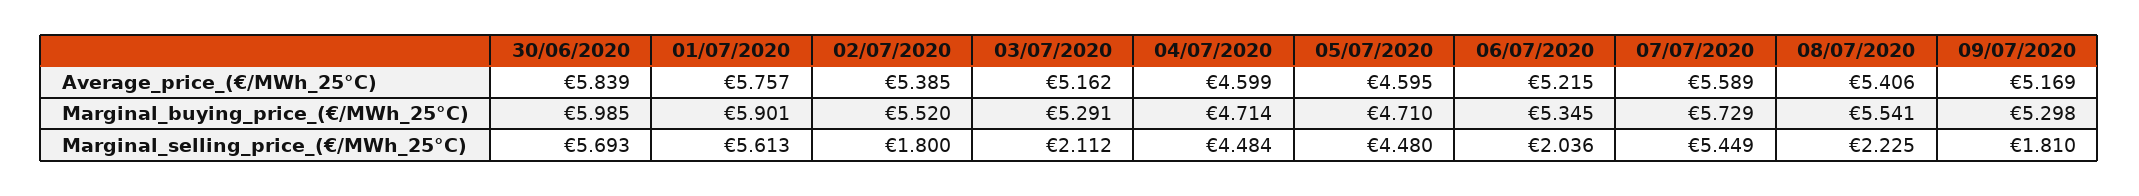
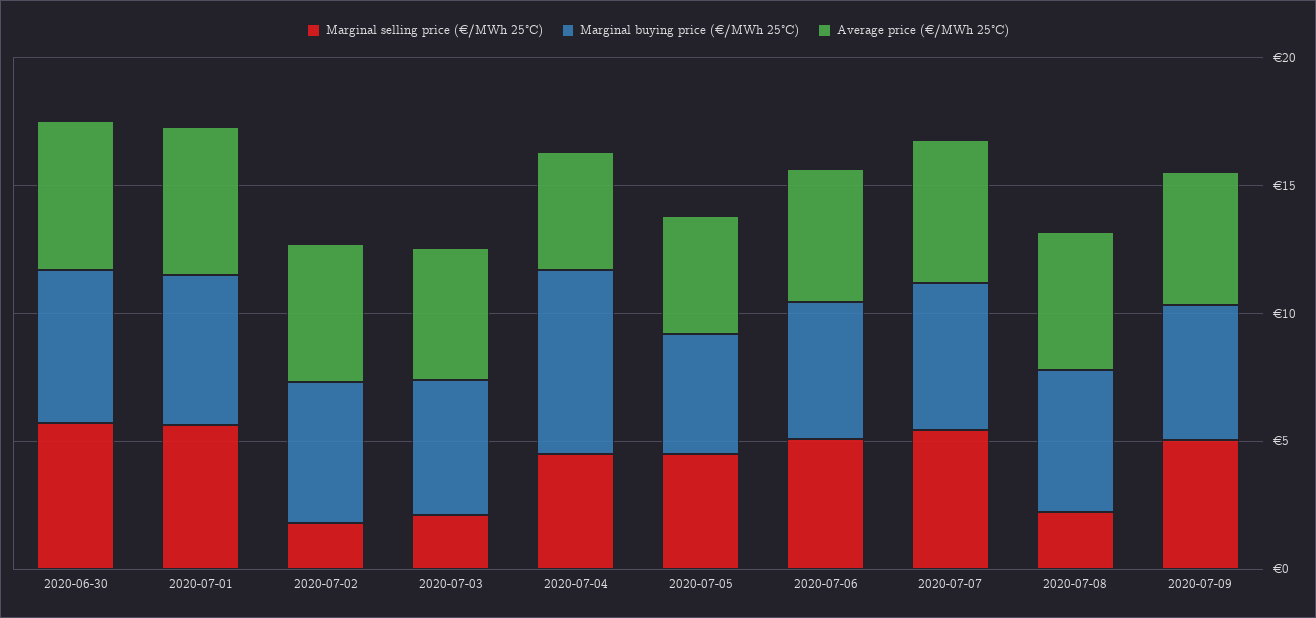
  {
    "Average_price_(€/MWh_25°C)": {
      "30/06/2020": 5.839,
      "01/07/2020": 5.757,
      "02/07/2020": 5.385,
      "03/07/2020": 5.162,
      "04/07/2020": 4.599,
      "05/07/2020": 4.595,
      "06/07/2020": 5.215,
      "07/07/2020": 5.589,
      "08/07/2020": 5.406,
      "09/07/2020": 5.169
    },
    "Marginal_buying_price_(€/MWh_25°C)": {
      "30/06/2020": 5.985,
      "01/07/2020": 5.901,
      "02/07/2020": 5.52,
      "03/07/2020": 5.291,
-     "04/07/2020": 4.714,
+     "04/07/2020": 7,
      "05/07/2020": 4.71,
      "06/07/2020": 5.345,
      "07/07/2020": 5.729,
      "08/07/2020": 5.541,
      "09/07/2020": 5.298
    },
    "Marginal_selling_price_(€/MWh_25°C)": {
      "30/06/2020": 5.693,
      "01/07/2020": 5.613,
      "02/07/2020": 1.8,
      "03/07/2020": 2.112,
      "04/07/2020": 4.484,
      "05/07/2020": 4.48,
-     "06/07/2020": 2.036,
+     "06/07/2020": 5,
      "07/07/2020": 5.449,
      "08/07/2020": 2.225,
-     "09/07/2020": 1.81
+     "09/07/2020": 5
    }
  }

